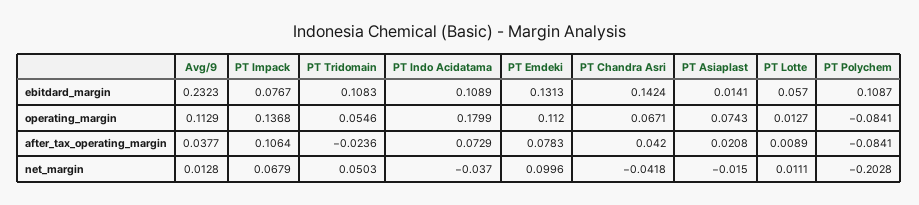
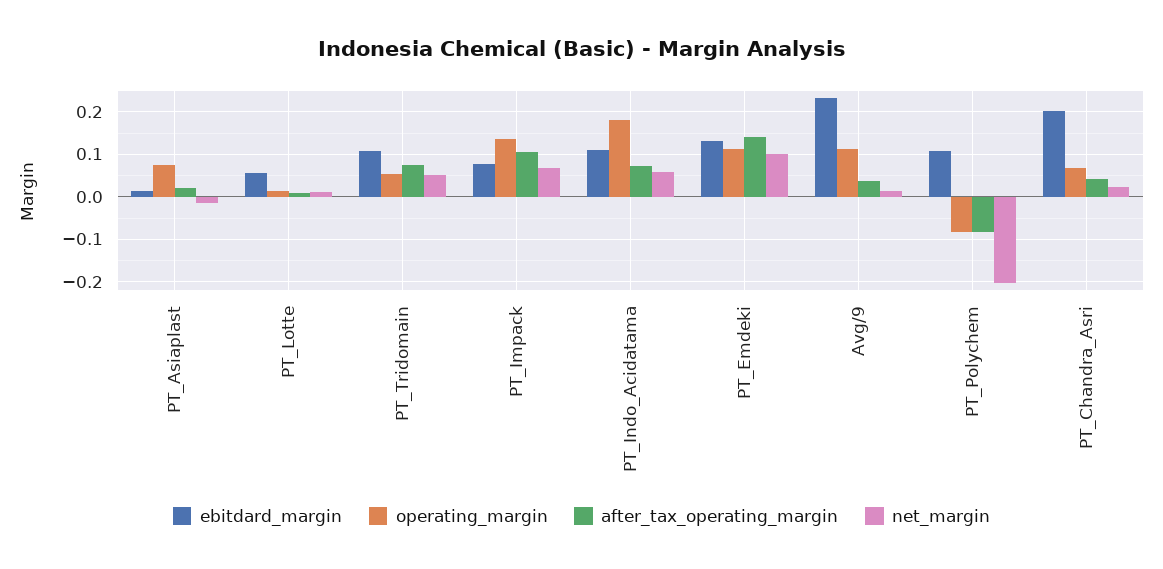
  {
    "ebitdard_margin": {
      "Avg/9": 0.2323,
      "PT Impack": 0.0767,
      "PT Tridomain": 0.1083,
      "PT Indo Acidatama": 0.1089,
      "PT Emdeki": 0.1313,
-     "PT Chandra Asri": 0.1424,
+     "PT Chandra Asri": 0.2,
      "PT Asiaplast": 0.0141,
      "PT Lotte": 0.057,
      "PT Polychem": 0.1087
    },
    "operating_margin": {
      "Avg/9": 0.1129,
      "PT Impack": 0.1368,
      "PT Tridomain": 0.0546,
      "PT Indo Acidatama": 0.1799,
      "PT Emdeki": 0.112,
      "PT Chandra Asri": 0.0671,
      "PT Asiaplast": 0.0743,
      "PT Lotte": 0.0127,
      "PT Polychem": -0.0841
    },
    "after_tax_operating_margin": {
      "Avg/9": 0.0377,
      "PT Impack": 0.1064,
-     "PT Tridomain": -0.0236,
+     "PT Tridomain": 0.08,
      "PT Indo Acidatama": 0.0729,
-     "PT Emdeki": 0.0783,
+     "PT Emdeki": 0.14,
      "PT Chandra Asri": 0.042,
      "PT Asiaplast": 0.0208,
      "PT Lotte": 0.0089,
      "PT Polychem": -0.0841
    },
    "net_margin": {
      "Avg/9": 0.0128,
      "PT Impack": 0.0679,
      "PT Tridomain": 0.0503,
-     "PT Indo Acidatama": -0.037,
+     "PT Indo Acidatama": 0.06,
      "PT Emdeki": 0.0996,
-     "PT Chandra Asri": -0.0418,
+     "PT Chandra Asri": 0.02,
      "PT Asiaplast": -0.015,
      "PT Lotte": 0.0111,
      "PT Polychem": -0.2028
    }
  }

